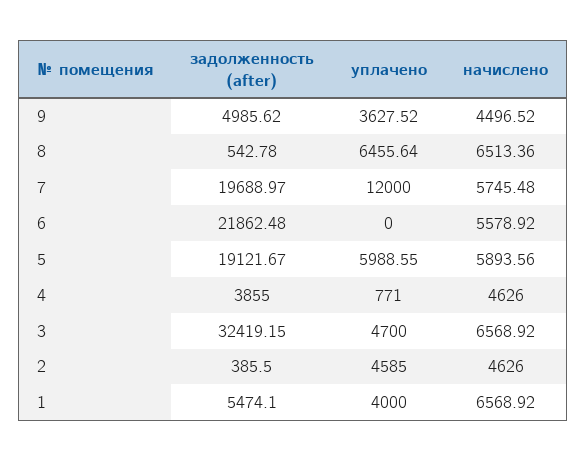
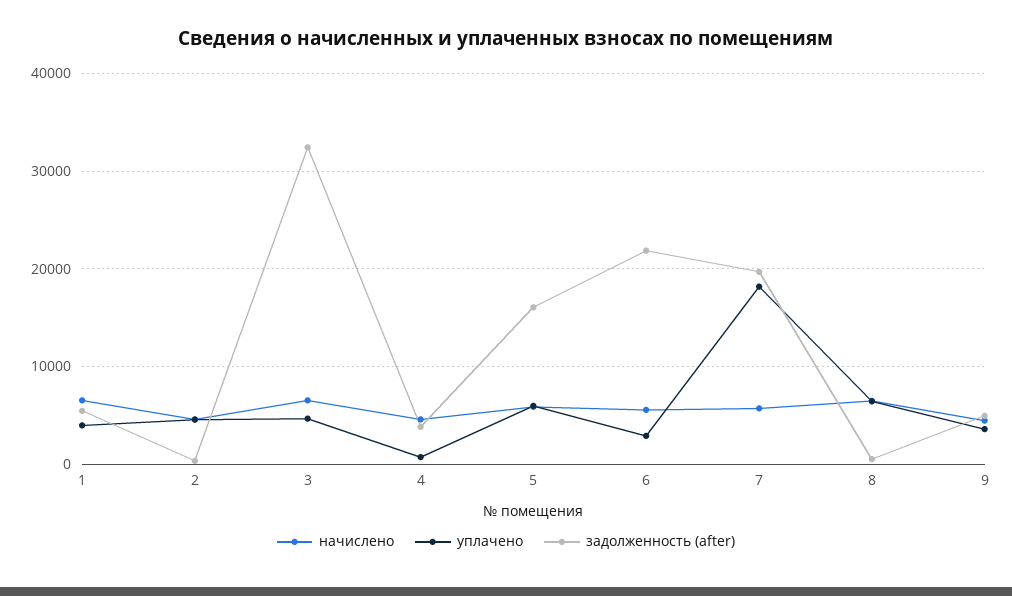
  {
    "задолженность (after)": {
      "9": 4985.62,
      "8": 542.78,
      "7": 19688.97,
      "6": 21862.48,
-     "5": 19121.67,
+     "5": 16000,
      "4": 3855,
      "3": 32419.15,
      "2": 385.5,
      "1": 5474.1
    },
    "уплачено": {
      "9": 3627.52,
      "8": 6455.64,
-     "7": 12000,
+     "7": 18000,
-     "6": 0,
+     "6": 3000,
      "5": 5988.55,
      "4": 771,
      "3": 4700,
      "2": 4585,
      "1": 4000
    },
    "начислено": {
      "9": 4496.52,
      "8": 6513.36,
      "7": 5745.48,
      "6": 5578.92,
      "5": 5893.56,
      "4": 4626,
      "3": 6568.92,
      "2": 4626,
      "1": 6568.92
    }
  }

